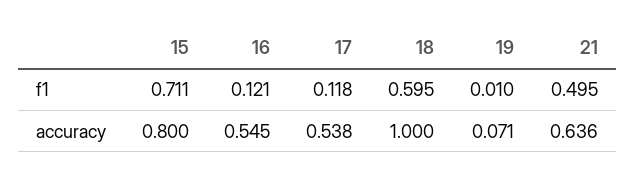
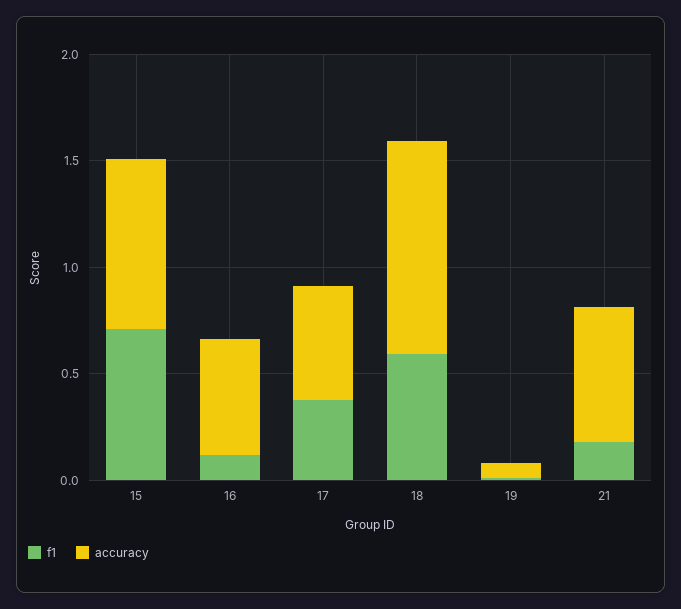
  {
    "f1": {
      "15": 0.711,
      "16": 0.121,
-     "17": 0.118,
+     "17": 0.4,
      "18": 0.595,
      "19": 0.01,
-     "21": 0.495
+     "21": 0.2
    },
    "accuracy": {
      "15": 0.8,
      "16": 0.545,
      "17": 0.538,
      "18": 1,
      "19": 0.071,
      "21": 0.636
    }
  }

